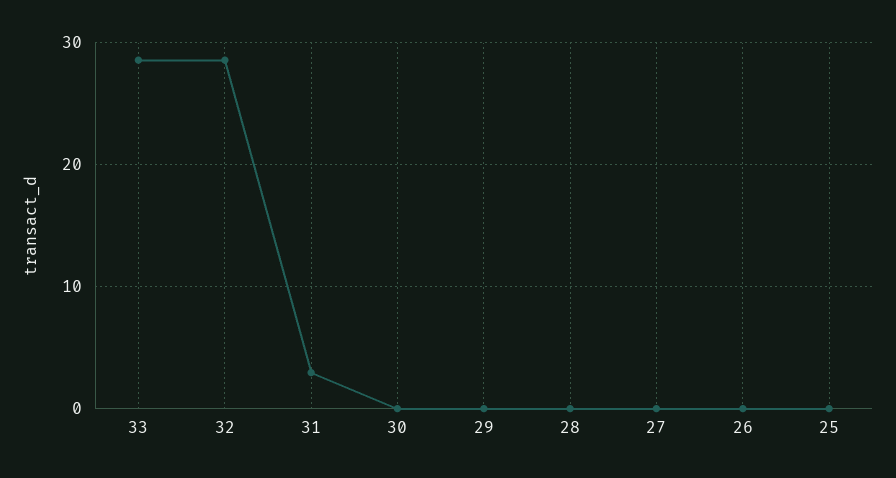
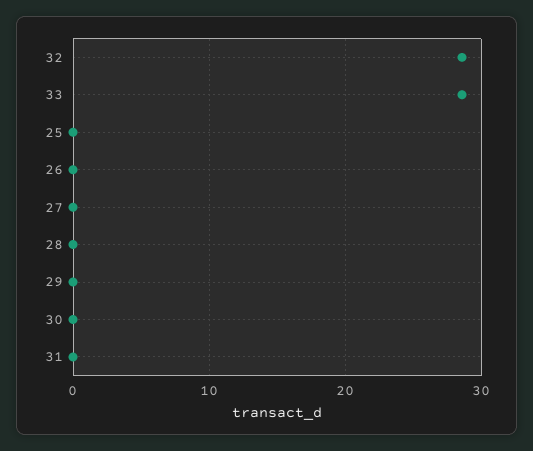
  {
    "33": 29,
    "32": 29,
-   "31": 3,
+   "31": 0,
    "30": 0,
    "29": 0,
    "28": 0,
    "27": 0,
    "26": 0,
    "25": 0
  }

